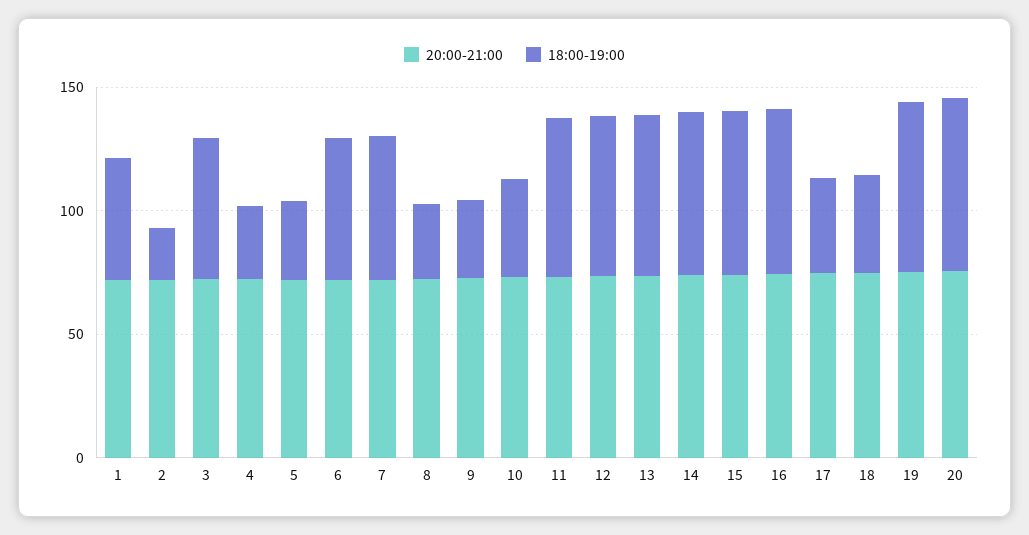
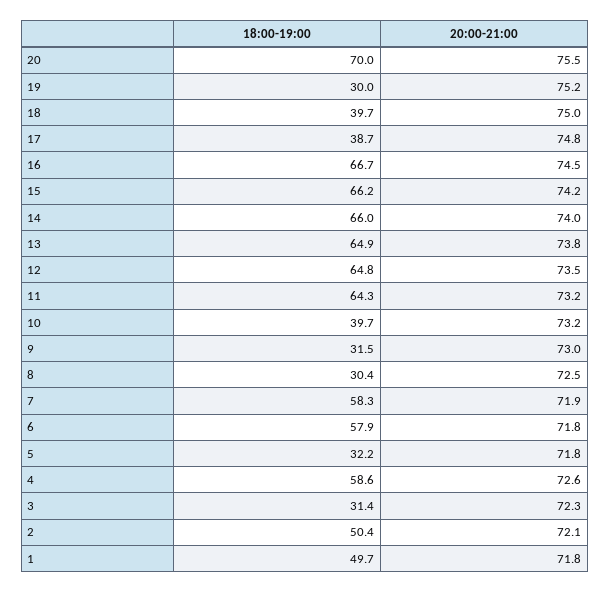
  {
    "20:00-21:00": {
      "1": 71.8,
      "2": 72.1,
      "3": 72.3,
      "4": 72.6,
      "5": 71.8,
      "6": 71.8,
      "7": 71.9,
      "8": 72.5,
      "9": 73,
      "10": 73.2,
      "11": 73.2,
      "12": 73.5,
      "13": 73.8,
      "14": 74,
      "15": 74.2,
      "16": 74.5,
      "17": 74.8,
      "18": 75,
      "19": 75.2,
      "20": 75.5
    },
    "18:00-19:00": {
      "1": 49.7,
-     "2": 20,
+     "2": 50.4,
-     "3": 60,
+     "3": 31.4,
-     "4": 30,
+     "4": 58.6,
      "5": 32.2,
      "6": 57.9,
      "7": 58.3,
      "8": 30.4,
      "9": 31.5,
      "10": 39.7,
      "11": 64.3,
      "12": 64.8,
      "13": 64.9,
      "14": 66,
      "15": 66.2,
      "16": 66.7,
      "17": 38.7,
      "18": 39.7,
-     "19": 70,
+     "19": 30,
      "20": 70
    }
  }

